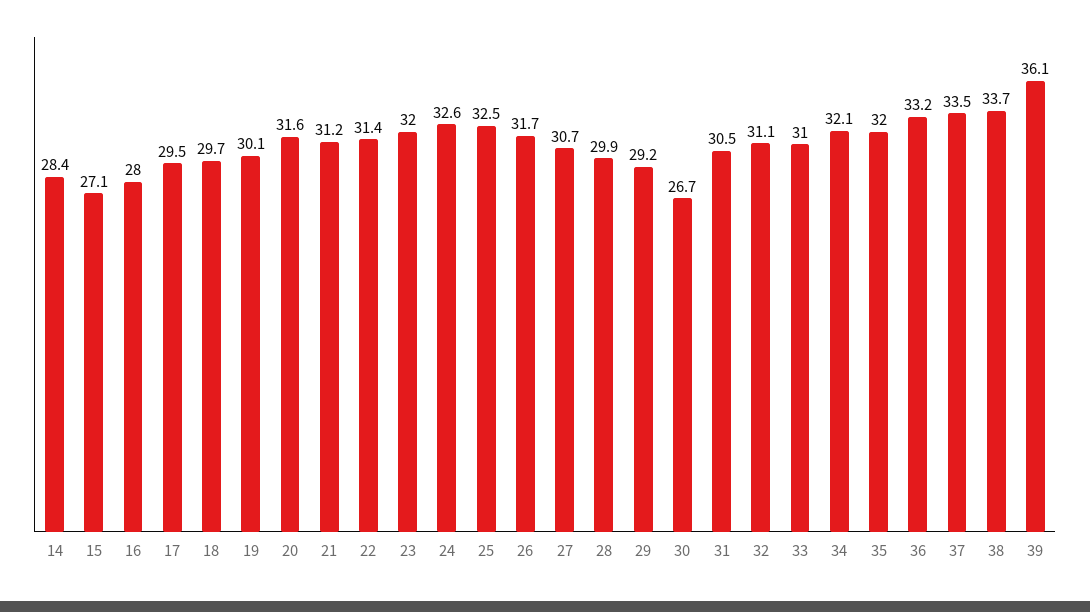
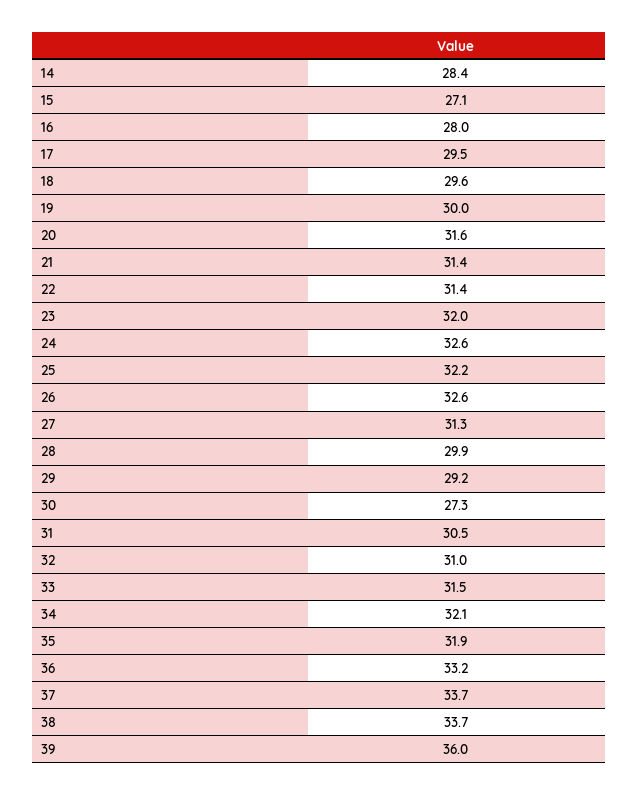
  {
    "14": 28.4,
    "15": 27.1,
    "16": 28,
    "17": 29.5,
-   "18": 29.7,
+   "18": 29.6,
-   "19": 30.1,
+   "19": 30,
    "20": 31.6,
-   "21": 31.2,
+   "21": 31.4,
    "22": 31.4,
    "23": 32,
    "24": 32.6,
-   "25": 32.5,
+   "25": 32.2,
-   "26": 31.7,
+   "26": 32.6,
-   "27": 30.7,
+   "27": 31.3,
    "28": 29.9,
    "29": 29.2,
-   "30": 26.7,
+   "30": 27.3,
    "31": 30.5,
-   "32": 31.1,
+   "32": 31,
-   "33": 31,
+   "33": 31.5,
    "34": 32.1,
-   "35": 32,
+   "35": 31.9,
    "36": 33.2,
-   "37": 33.5,
+   "37": 33.7,
    "38": 33.7,
-   "39": 36.1
+   "39": 36
  }

